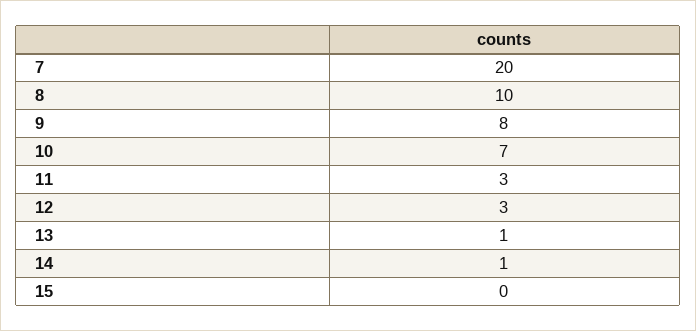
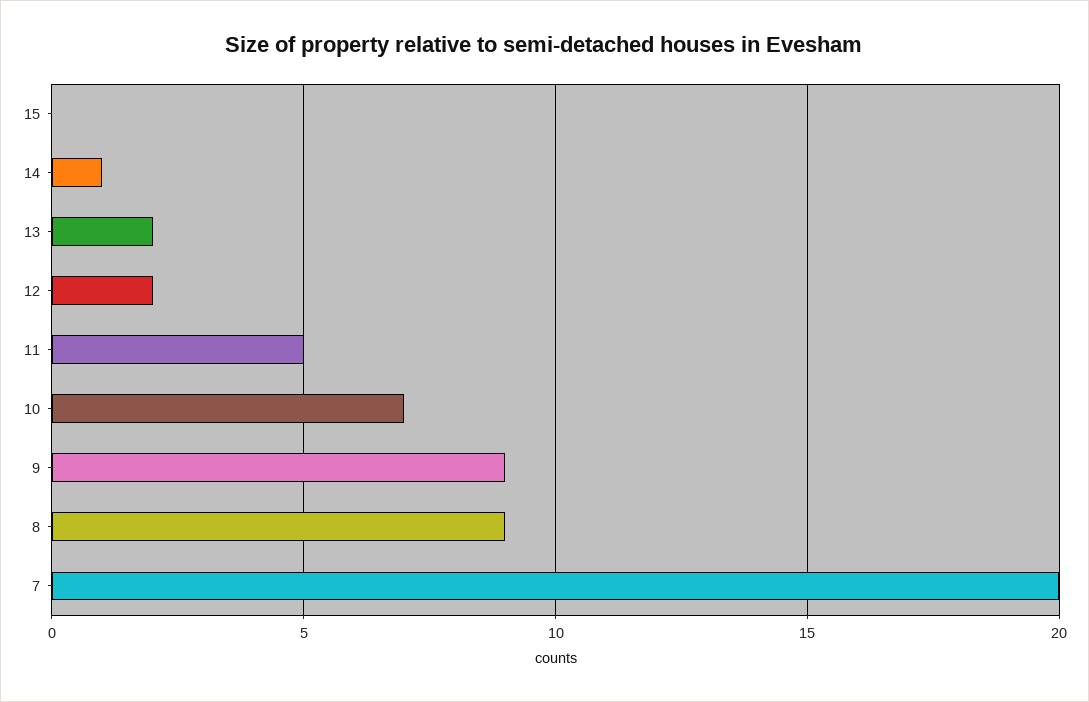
  {
    "7": 20,
-   "8": 10,
+   "8": 9,
-   "9": 8,
+   "9": 9,
    "10": 7,
-   "11": 3,
+   "11": 5,
-   "12": 3,
+   "12": 2,
-   "13": 1,
+   "13": 2,
    "14": 1,
    "15": 0
  }

